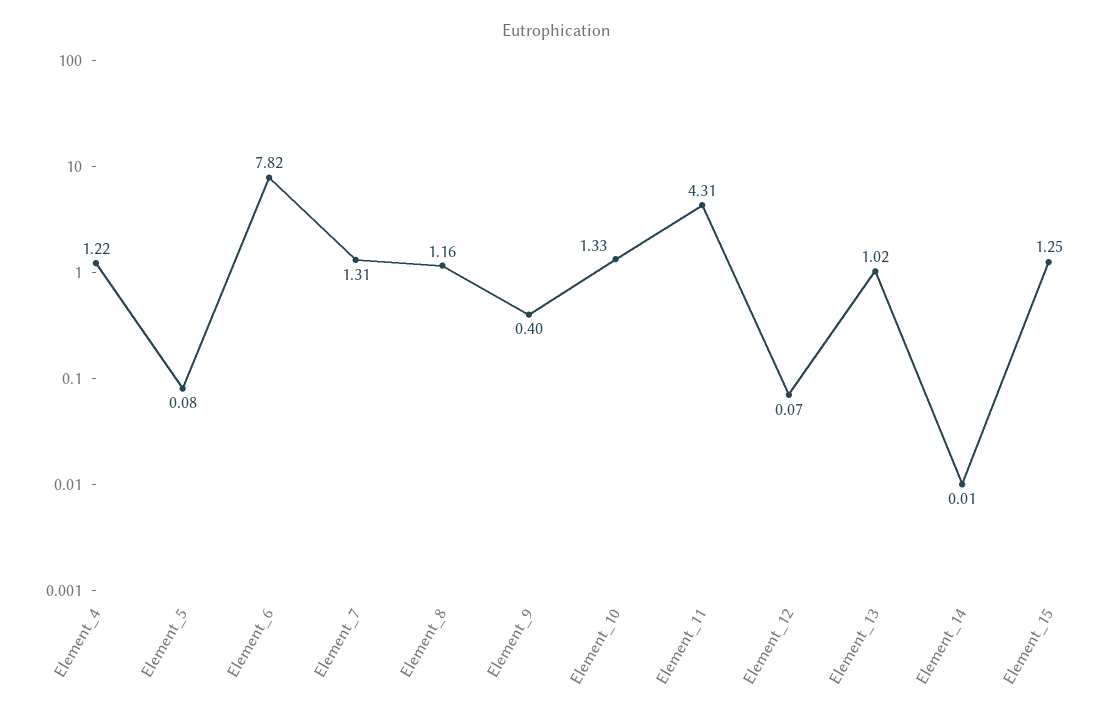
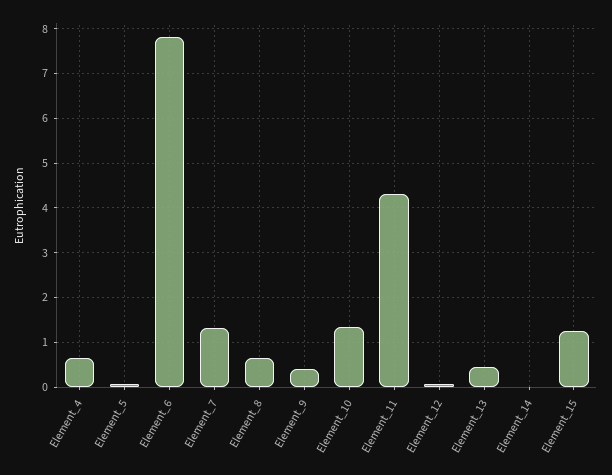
  {
-   "Element_4": 1.22,
+   "Element_4": 0.6,
    "Element_5": 0.08,
    "Element_6": 7.82,
    "Element_7": 1.31,
-   "Element_8": 1.16,
+   "Element_8": 0.6,
    "Element_9": 0.4,
    "Element_10": 1.33,
    "Element_11": 4.31,
    "Element_12": 0.07,
-   "Element_13": 1.02,
+   "Element_13": 0.4,
    "Element_14": 0.01,
    "Element_15": 1.25
  }

